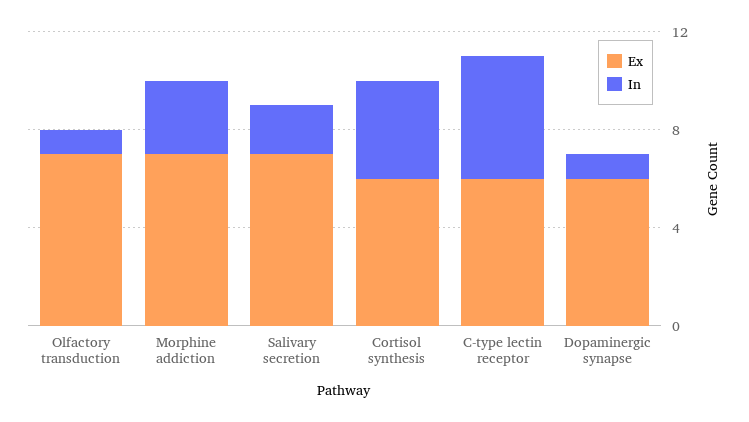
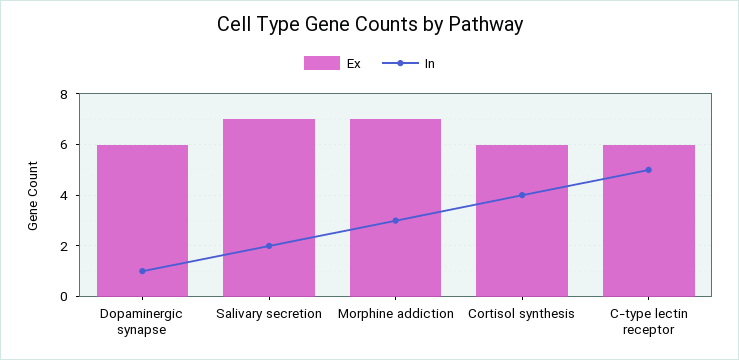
  {
    "Ex": {
-     "Olfactory transduction": 7,
      "Morphine addiction": 7,
      "Salivary secretion": 7,
      "Cortisol synthesis": 6,
      "C-type lectin receptor": 6,
      "Dopaminergic synapse": 6
    },
    "In": {
-     "Olfactory transduction": 1,
      "Morphine addiction": 3,
      "Salivary secretion": 2,
      "Cortisol synthesis": 4,
      "C-type lectin receptor": 5,
      "Dopaminergic synapse": 1
    }
  }

